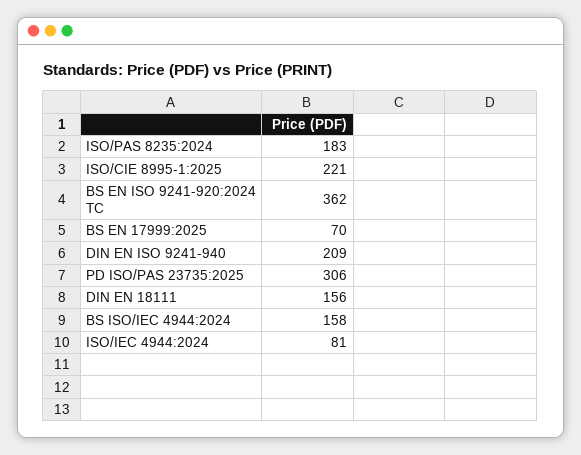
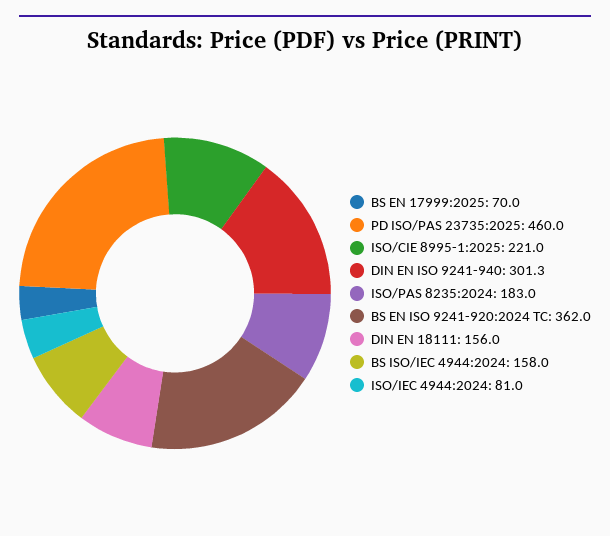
  {
    "ISO/PAS 8235:2024": 183,
    "ISO/CIE 8995-1:2025": 221,
    "BS EN ISO 9241-920:2024 TC": 362,
    "BS EN 17999:2025": 70,
-   "DIN EN ISO 9241-940": 209,
+   "DIN EN ISO 9241-940": 301.3,
-   "PD ISO/PAS 23735:2025": 306,
+   "PD ISO/PAS 23735:2025": 460,
    "DIN EN 18111": 156,
    "BS ISO/IEC 4944:2024": 158,
    "ISO/IEC 4944:2024": 81
  }

